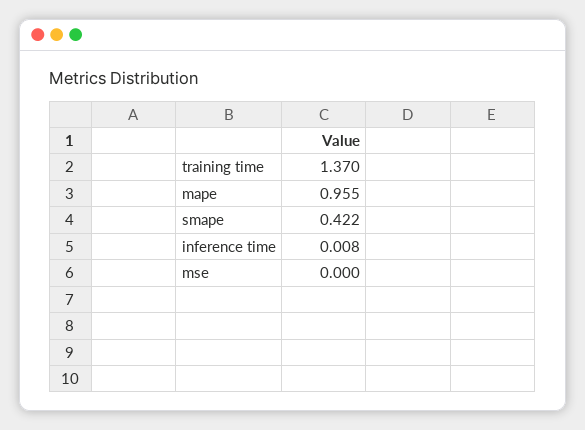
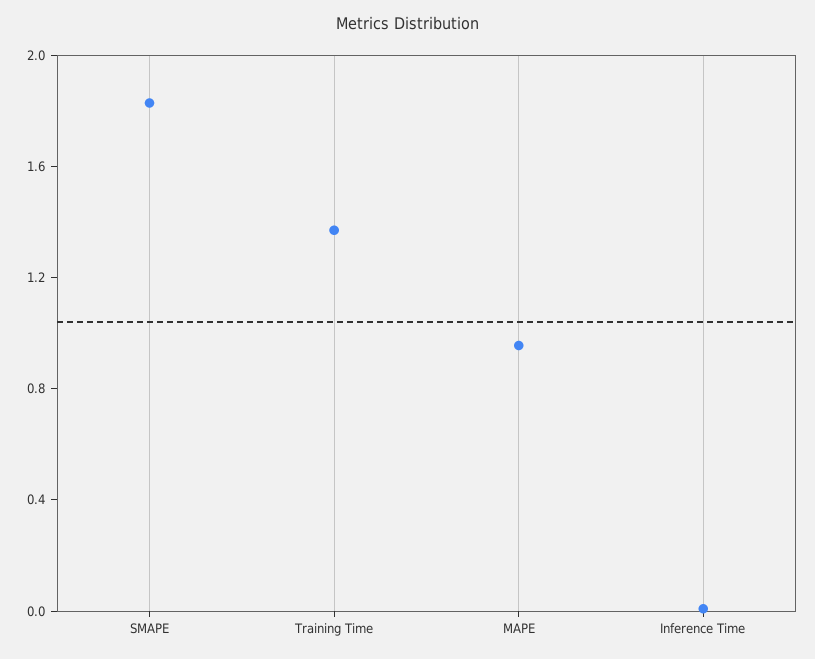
  {
    "training time": 1.37,
    "mape": 0.955,
-   "smape": 0.422,
+   "smape": 1.8,
-   "inference time": 0.008,
+   "inference time": 0.008
-   "mse": 0
  }

